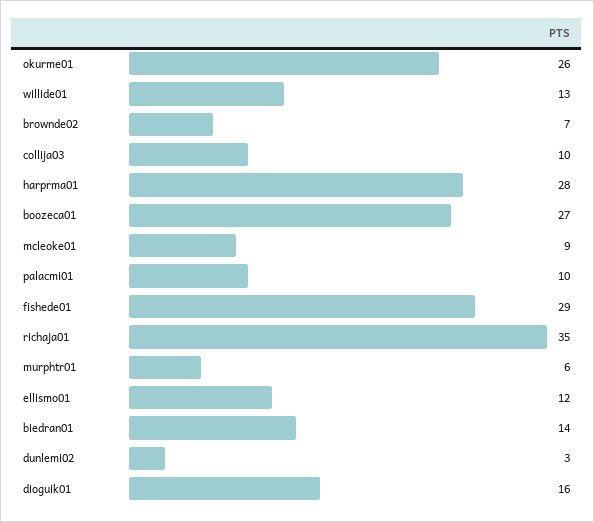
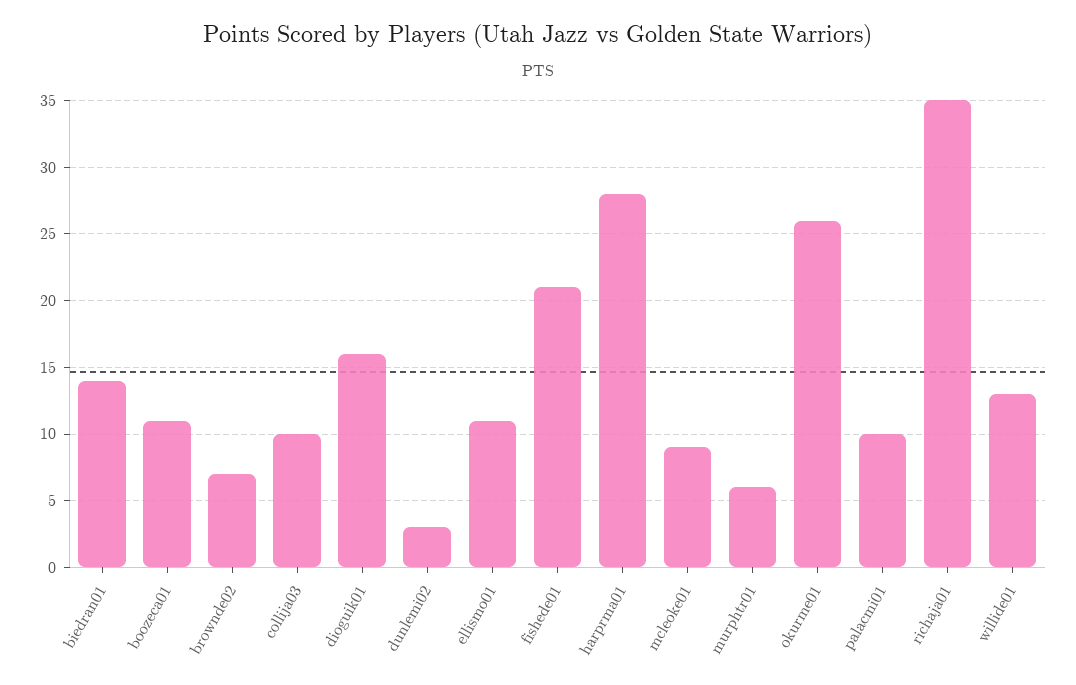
  {
    "okurme01": 26,
    "willide01": 13,
    "brownde02": 7,
    "collija03": 10,
    "harprma01": 28,
-   "boozeca01": 27,
+   "boozeca01": 11,
    "mcleoke01": 9,
    "palacmi01": 10,
-   "fishede01": 29,
+   "fishede01": 21,
    "richaja01": 35,
    "murphtr01": 6,
-   "ellismo01": 12,
+   "ellismo01": 11,
    "biedran01": 14,
    "dunlemi02": 3,
    "dioguik01": 16
  }

